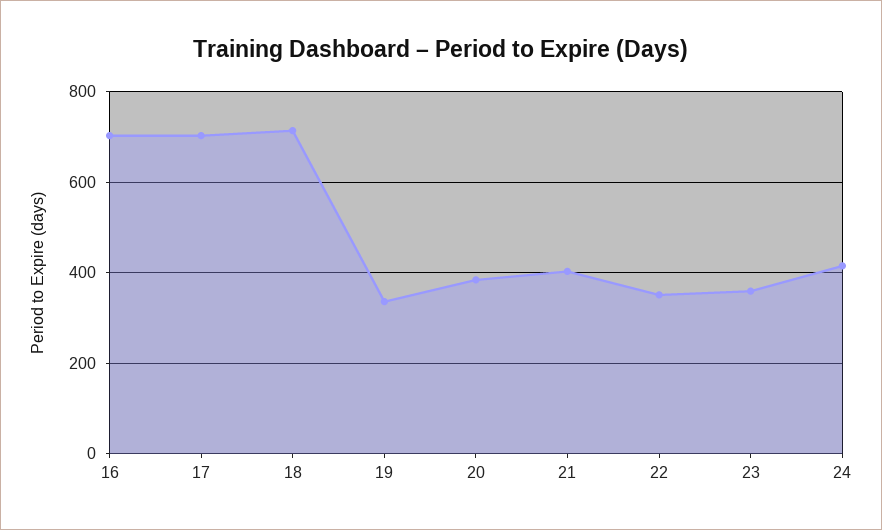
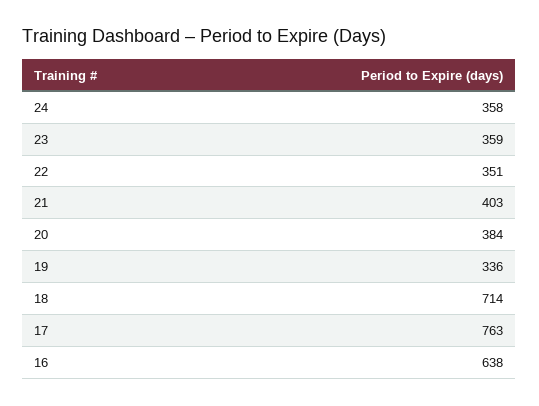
  {
-   "16": 700,
+   "16": 638,
-   "17": 700,
+   "17": 763,
    "18": 714,
    "19": 336,
    "20": 384,
    "21": 403,
    "22": 351,
    "23": 359,
-   "24": 420
+   "24": 358
  }

